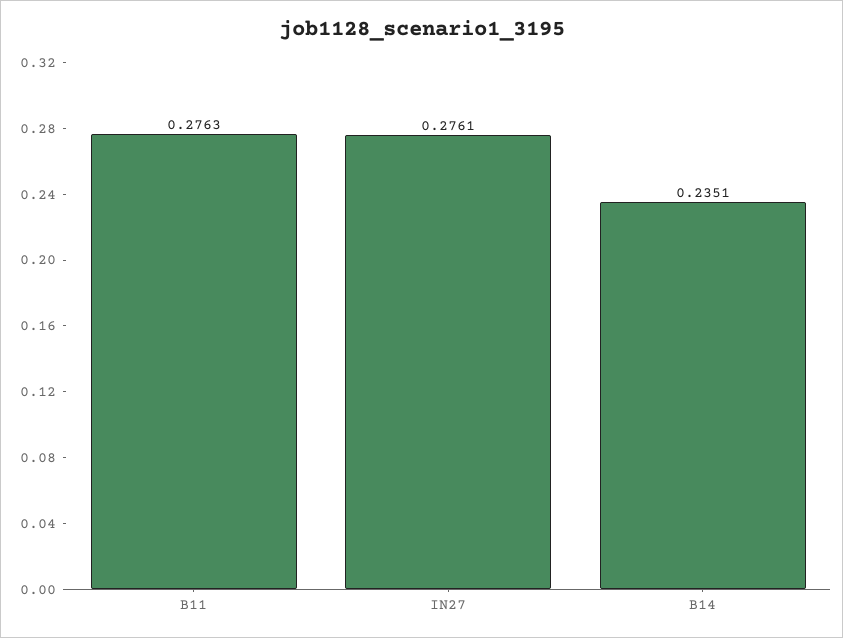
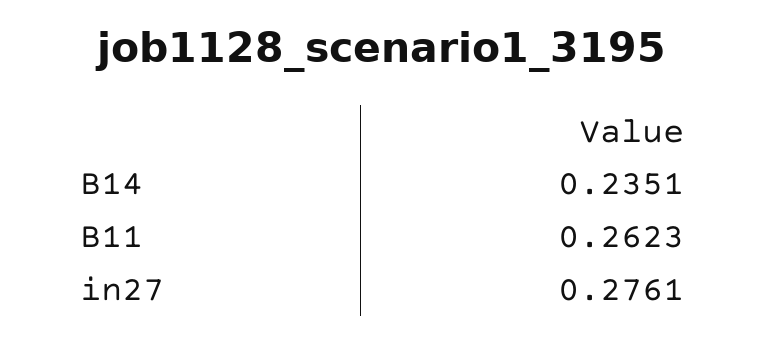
  {
-   "B11": 0.2763,
+   "B11": 0.2623,
    "IN27": 0.2761,
    "B14": 0.2351
  }

